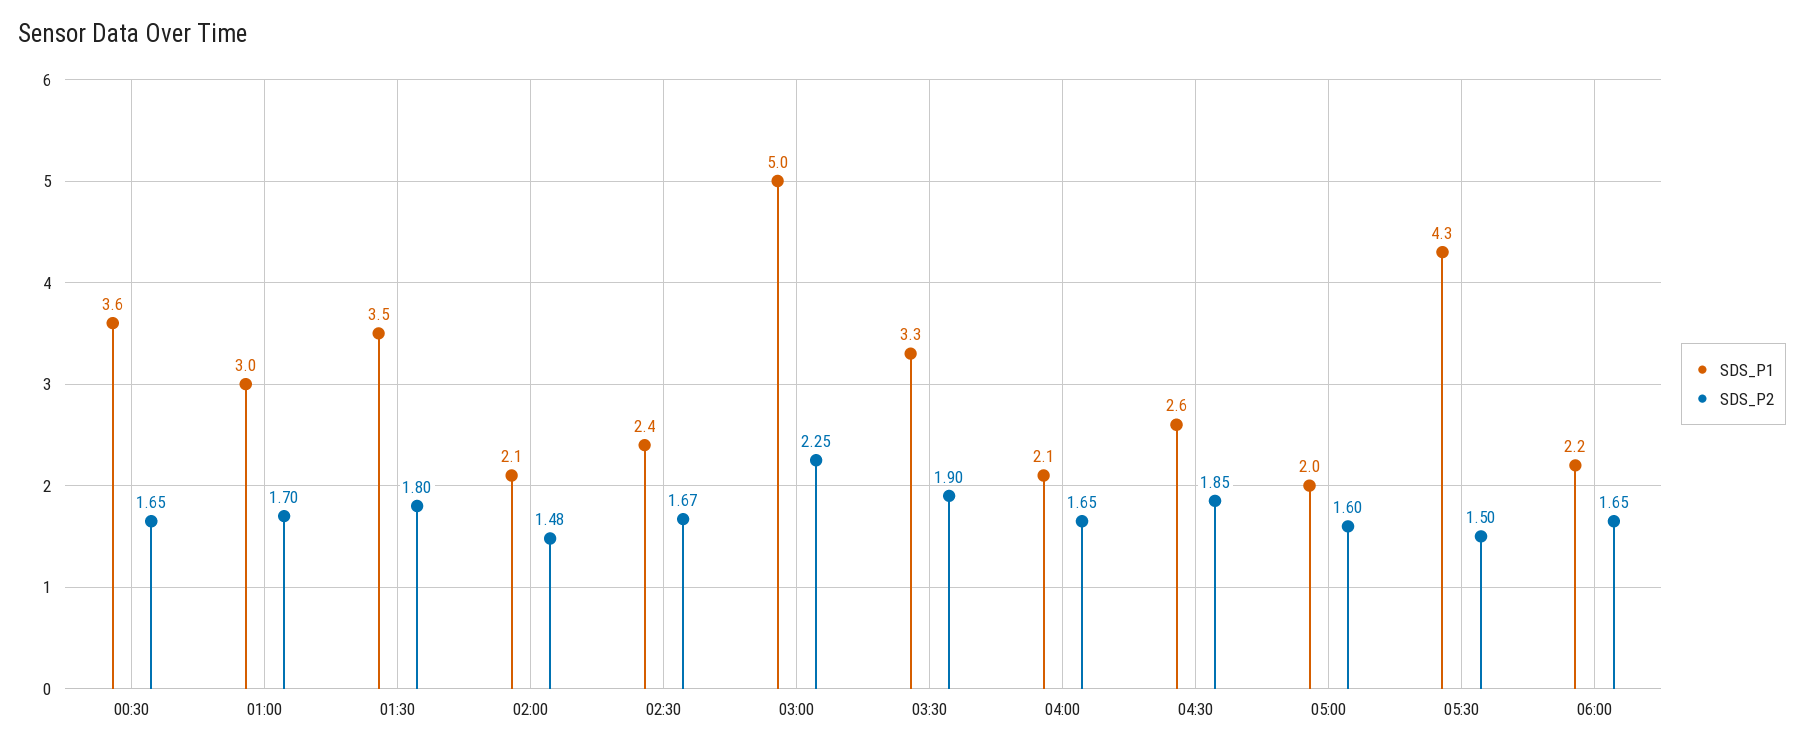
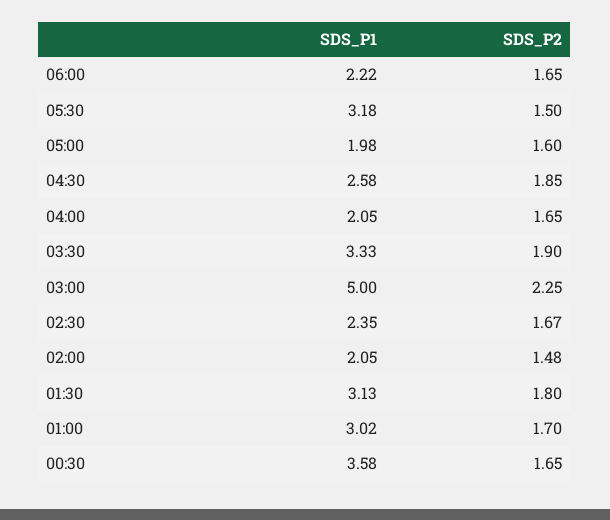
  {
    "SDS_P1": {
      "00:30": 3.58,
      "01:00": 3.02,
-     "01:30": 3.5,
+     "01:30": 3.13,
      "02:00": 2.05,
      "02:30": 2.35,
      "03:00": 5,
      "03:30": 3.33,
      "04:00": 2.05,
      "04:30": 2.58,
      "05:00": 1.98,
-     "05:30": 4.3,
+     "05:30": 3.18,
      "06:00": 2.22
    },
    "SDS_P2": {
      "00:30": 1.65,
      "01:00": 1.7,
      "01:30": 1.8,
      "02:00": 1.48,
      "02:30": 1.67,
      "03:00": 2.25,
      "03:30": 1.9,
      "04:00": 1.65,
      "04:30": 1.85,
      "05:00": 1.6,
      "05:30": 1.5,
      "06:00": 1.65
    }
  }

